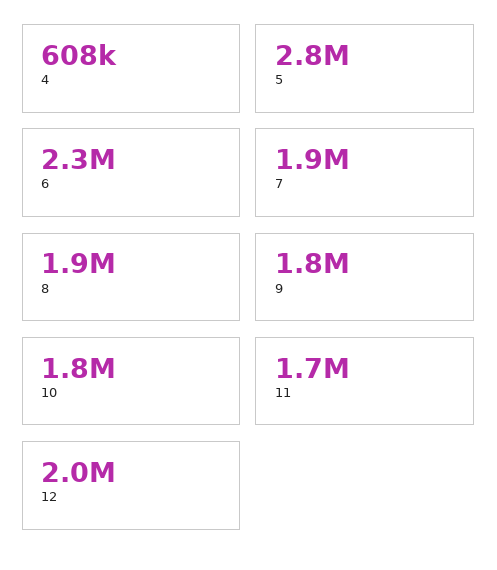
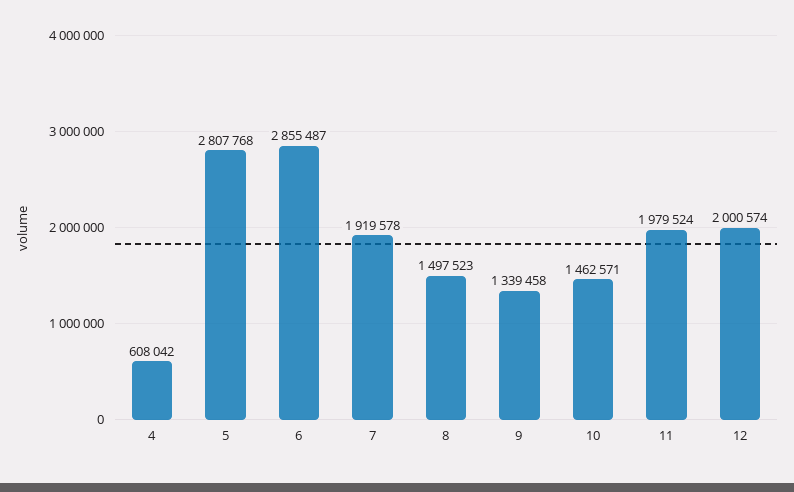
  {
    "4": 608042,
    "5": 2807768,
-   "6": 2300000,
+   "6": 2855487,
    "7": 1919578,
-   "8": 1900000,
+   "8": 1497523,
-   "9": 1800000,
+   "9": 1339458,
-   "10": 1800000,
+   "10": 1462571,
-   "11": 1700000,
+   "11": 1979524,
    "12": 2000574
  }

